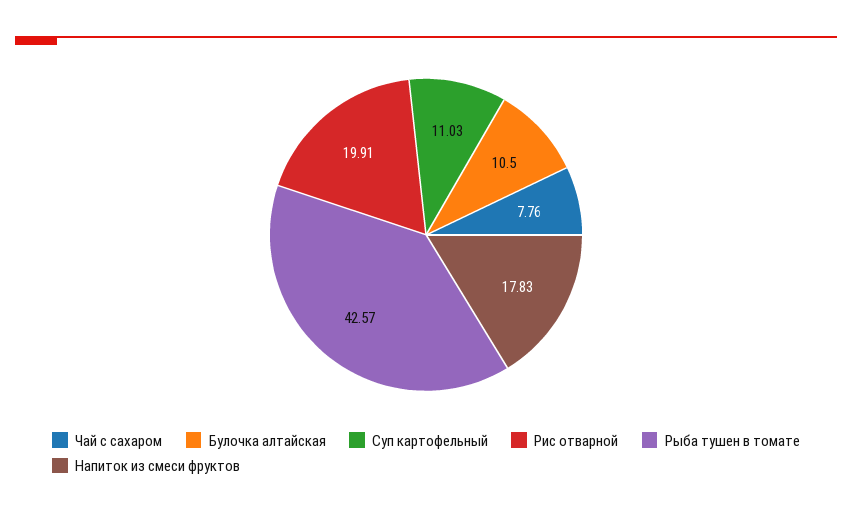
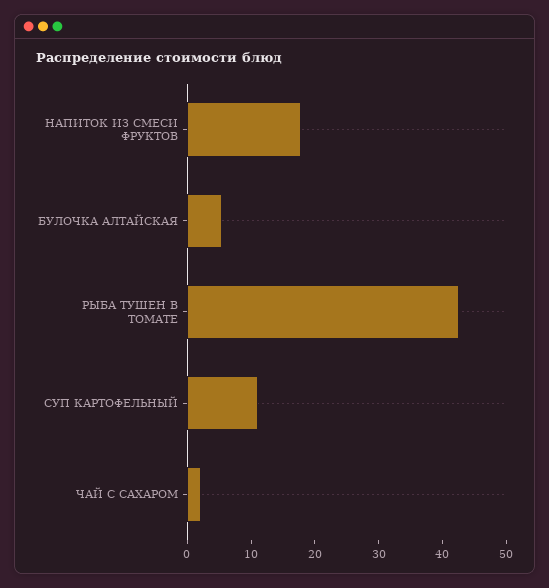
  {
-   "Чай с сахаром": 7.76,
+   "Чай с сахаром": 2,
-   "Булочка алтайская": 10.5,
+   "Булочка алтайская": 6,
    "Суп картофельный": 11.03,
-   "Рис отварной": 19.91,
    "Рыба тушен в томате": 42.57,
    "Напиток из смеси фруктов": 17.83
  }

